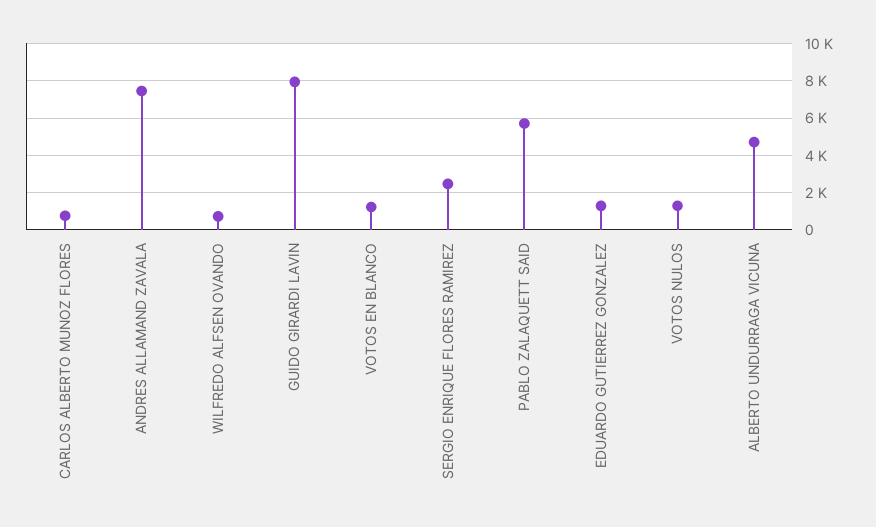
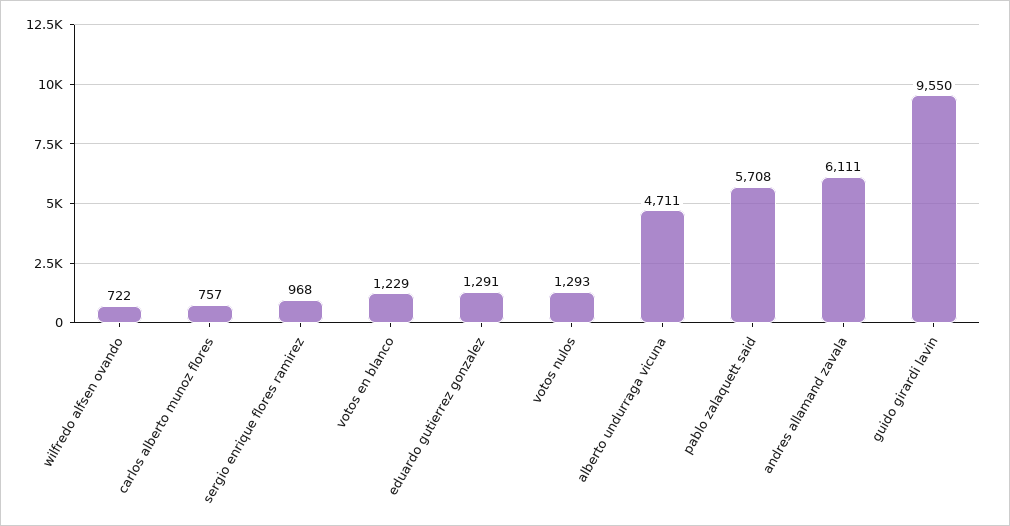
  {
    "CARLOS ALBERTO MUNOZ FLORES": 757,
-   "ANDRES ALLAMAND ZAVALA": 7500,
+   "ANDRES ALLAMAND ZAVALA": 6111,
    "WILFREDO ALFSEN OVANDO": 722,
-   "GUIDO GIRARDI LAVIN": 8000,
+   "GUIDO GIRARDI LAVIN": 9550,
    "VOTOS EN BLANCO": 1229,
-   "SERGIO ENRIQUE FLORES RAMIREZ": 2500,
+   "SERGIO ENRIQUE FLORES RAMIREZ": 968,
    "PABLO ZALAQUETT SAID": 5708,
    "EDUARDO GUTIERREZ GONZALEZ": 1291,
    "VOTOS NULOS": 1293,
    "ALBERTO UNDURRAGA VICUNA": 4711
  }

